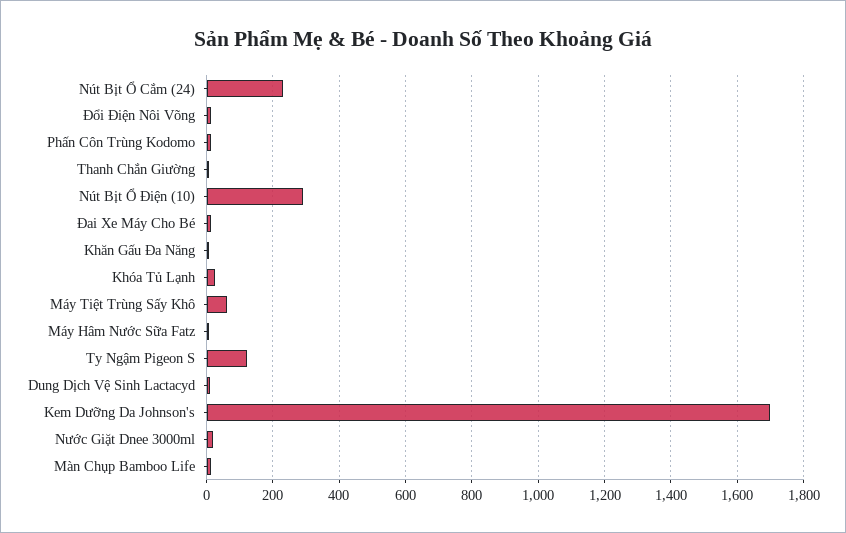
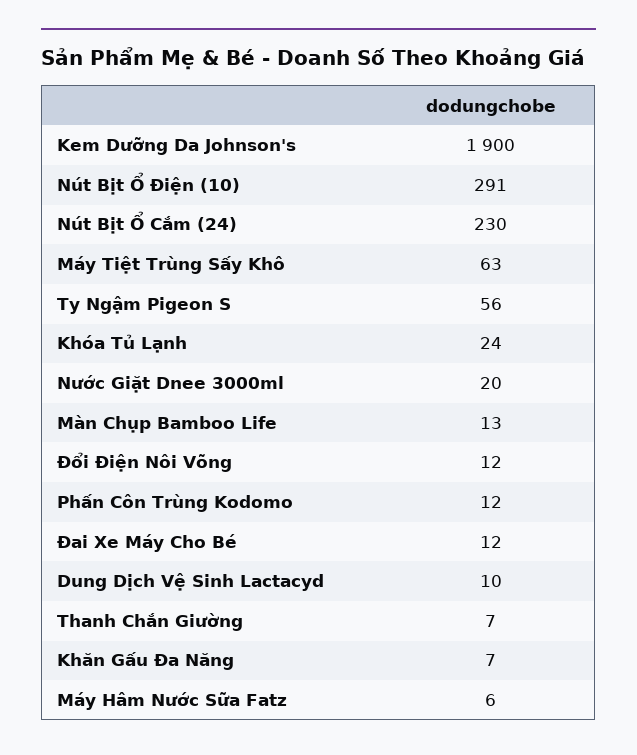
  {
    "Nút Bịt Ổ Cắm (24)": 230,
    "Đổi Điện Nôi Võng": 12,
    "Phấn Côn Trùng Kodomo": 12,
    "Thanh Chắn Giường": 7,
    "Nút Bịt Ổ Điện (10)": 291,
    "Đai Xe Máy Cho Bé": 12,
    "Khăn Gấu Đa Năng": 7,
    "Khóa Tủ Lạnh": 24,
    "Máy Tiệt Trùng Sấy Khô": 63,
    "Máy Hâm Nước Sữa Fatz": 6,
-   "Ty Ngậm Pigeon S": 120,
+   "Ty Ngậm Pigeon S": 56,
    "Dung Dịch Vệ Sinh Lactacyd": 10,
-   "Kem Dưỡng Da Johnson's": 1700,
+   "Kem Dưỡng Da Johnson's": 1900,
    "Nước Giặt Dnee 3000ml": 20,
    "Màn Chụp Bamboo Life": 13
  }

